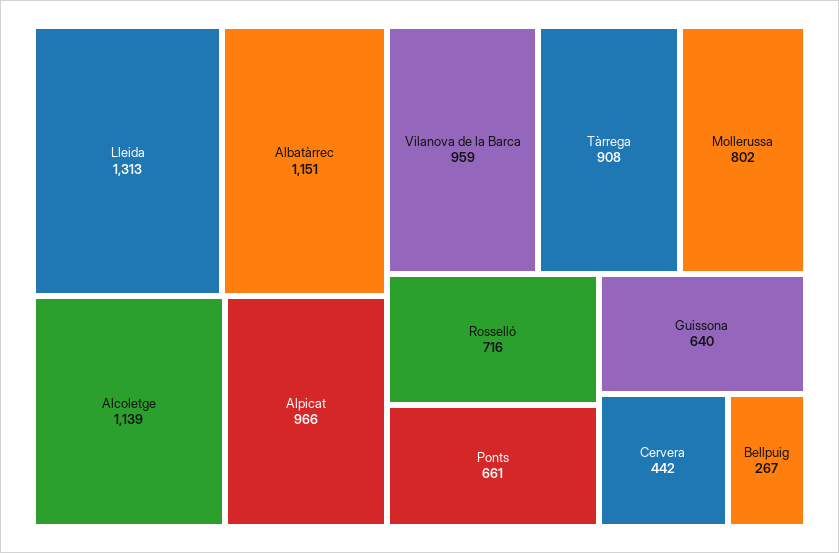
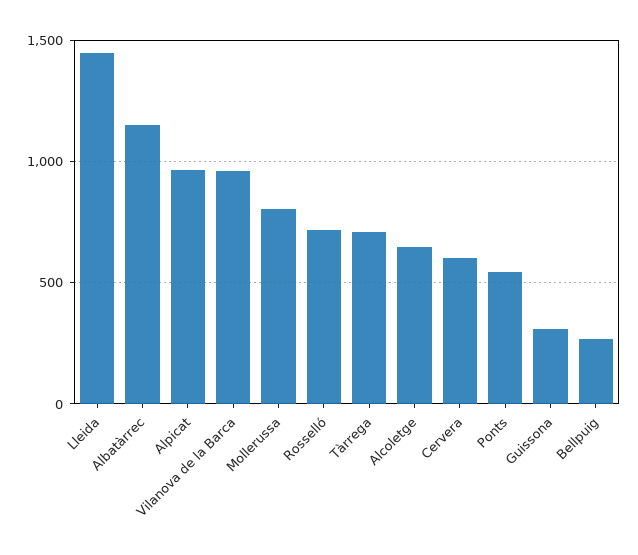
  {
-   "Lleida": 1313,
+   "Lleida": 1450,
    "Albatàrrec": 1151,
-   "Alcoletge": 1139,
+   "Alcoletge": 650,
    "Alpicat": 966,
    "Vilanova de la Barca": 959,
-   "Tàrrega": 908,
+   "Tàrrega": 700,
    "Mollerussa": 802,
    "Rosselló": 716,
-   "Ponts": 661,
+   "Ponts": 550,
-   "Guissona": 640,
+   "Guissona": 300,
-   "Cervera": 442,
+   "Cervera": 600,
    "Bellpuig": 267
  }

